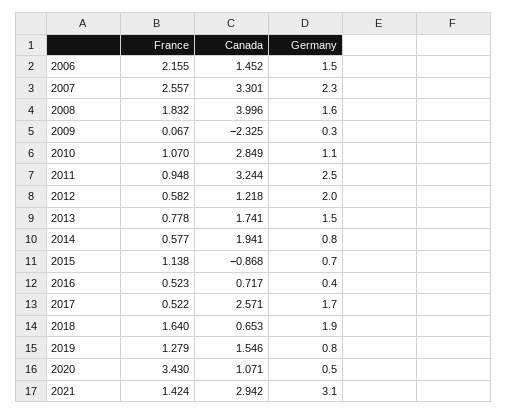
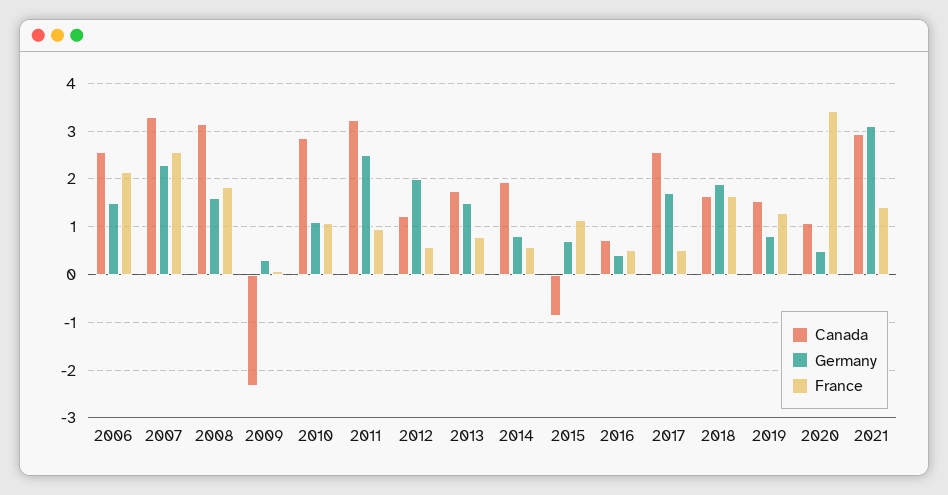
  {
    "France": {
      "2006": 2.155,
      "2007": 2.557,
      "2008": 1.832,
      "2009": 0.067,
      "2010": 1.07,
      "2011": 0.948,
      "2012": 0.582,
      "2013": 0.778,
      "2014": 0.577,
      "2015": 1.138,
      "2016": 0.523,
      "2017": 0.522,
      "2018": 1.64,
      "2019": 1.279,
      "2020": 3.43,
      "2021": 1.424
    },
    "Canada": {
-     "2006": 1.452,
+     "2006": 2.6,
      "2007": 3.301,
-     "2008": 3.996,
+     "2008": 3.2,
      "2009": -2.325,
      "2010": 2.849,
      "2011": 3.244,
      "2012": 1.218,
      "2013": 1.741,
      "2014": 1.941,
      "2015": -0.868,
      "2016": 0.717,
      "2017": 2.571,
-     "2018": 0.653,
+     "2018": 1.6,
      "2019": 1.546,
      "2020": 1.071,
      "2021": 2.942
    },
    "Germany": {
      "2006": 1.5,
      "2007": 2.3,
      "2008": 1.6,
      "2009": 0.3,
      "2010": 1.1,
      "2011": 2.5,
      "2012": 2,
      "2013": 1.5,
      "2014": 0.8,
      "2015": 0.7,
      "2016": 0.4,
      "2017": 1.7,
      "2018": 1.9,
      "2019": 0.8,
      "2020": 0.5,
      "2021": 3.1
    }
  }

